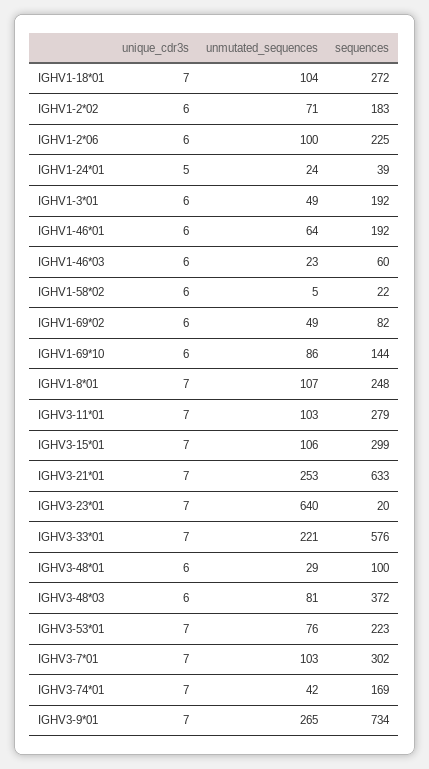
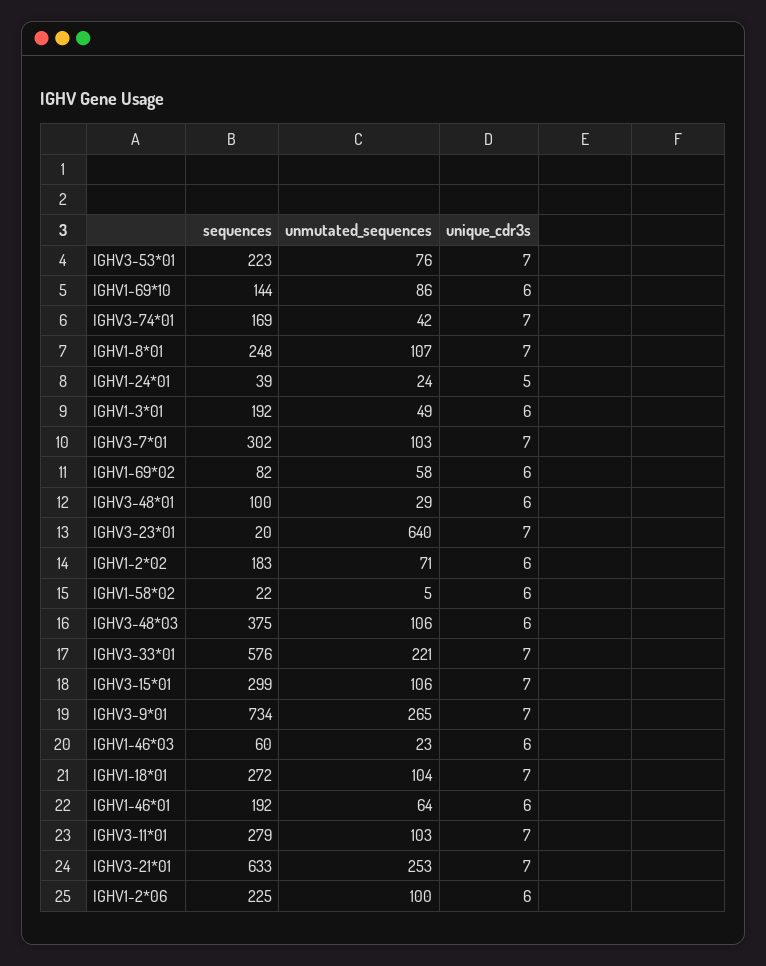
  {
    "unique_cdr3s": {
      "IGHV1-18*01": 7,
      "IGHV1-2*02": 6,
      "IGHV1-2*06": 6,
      "IGHV1-24*01": 5,
      "IGHV1-3*01": 6,
      "IGHV1-46*01": 6,
      "IGHV1-46*03": 6,
      "IGHV1-58*02": 6,
      "IGHV1-69*02": 6,
      "IGHV1-69*10": 6,
      "IGHV1-8*01": 7,
      "IGHV3-11*01": 7,
      "IGHV3-15*01": 7,
      "IGHV3-21*01": 7,
      "IGHV3-23*01": 7,
      "IGHV3-33*01": 7,
      "IGHV3-48*01": 6,
      "IGHV3-48*03": 6,
      "IGHV3-53*01": 7,
      "IGHV3-7*01": 7,
      "IGHV3-74*01": 7,
      "IGHV3-9*01": 7
    },
    "unmutated_sequences": {
      "IGHV1-18*01": 104,
      "IGHV1-2*02": 71,
      "IGHV1-2*06": 100,
      "IGHV1-24*01": 24,
      "IGHV1-3*01": 49,
      "IGHV1-46*01": 64,
      "IGHV1-46*03": 23,
      "IGHV1-58*02": 5,
-     "IGHV1-69*02": 49,
+     "IGHV1-69*02": 58,
      "IGHV1-69*10": 86,
      "IGHV1-8*01": 107,
      "IGHV3-11*01": 103,
      "IGHV3-15*01": 106,
      "IGHV3-21*01": 253,
      "IGHV3-23*01": 640,
      "IGHV3-33*01": 221,
      "IGHV3-48*01": 29,
-     "IGHV3-48*03": 81,
+     "IGHV3-48*03": 106,
      "IGHV3-53*01": 76,
      "IGHV3-7*01": 103,
      "IGHV3-74*01": 42,
      "IGHV3-9*01": 265
    },
    "sequences": {
      "IGHV1-18*01": 272,
      "IGHV1-2*02": 183,
      "IGHV1-2*06": 225,
      "IGHV1-24*01": 39,
      "IGHV1-3*01": 192,
      "IGHV1-46*01": 192,
      "IGHV1-46*03": 60,
      "IGHV1-58*02": 22,
      "IGHV1-69*02": 82,
      "IGHV1-69*10": 144,
      "IGHV1-8*01": 248,
      "IGHV3-11*01": 279,
      "IGHV3-15*01": 299,
      "IGHV3-21*01": 633,
      "IGHV3-23*01": 20,
      "IGHV3-33*01": 576,
      "IGHV3-48*01": 100,
-     "IGHV3-48*03": 372,
+     "IGHV3-48*03": 375,
      "IGHV3-53*01": 223,
      "IGHV3-7*01": 302,
      "IGHV3-74*01": 169,
      "IGHV3-9*01": 734
    }
  }

